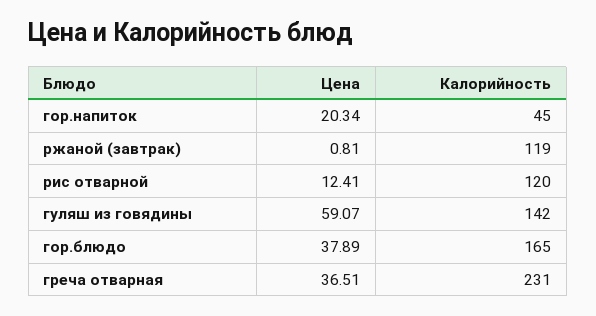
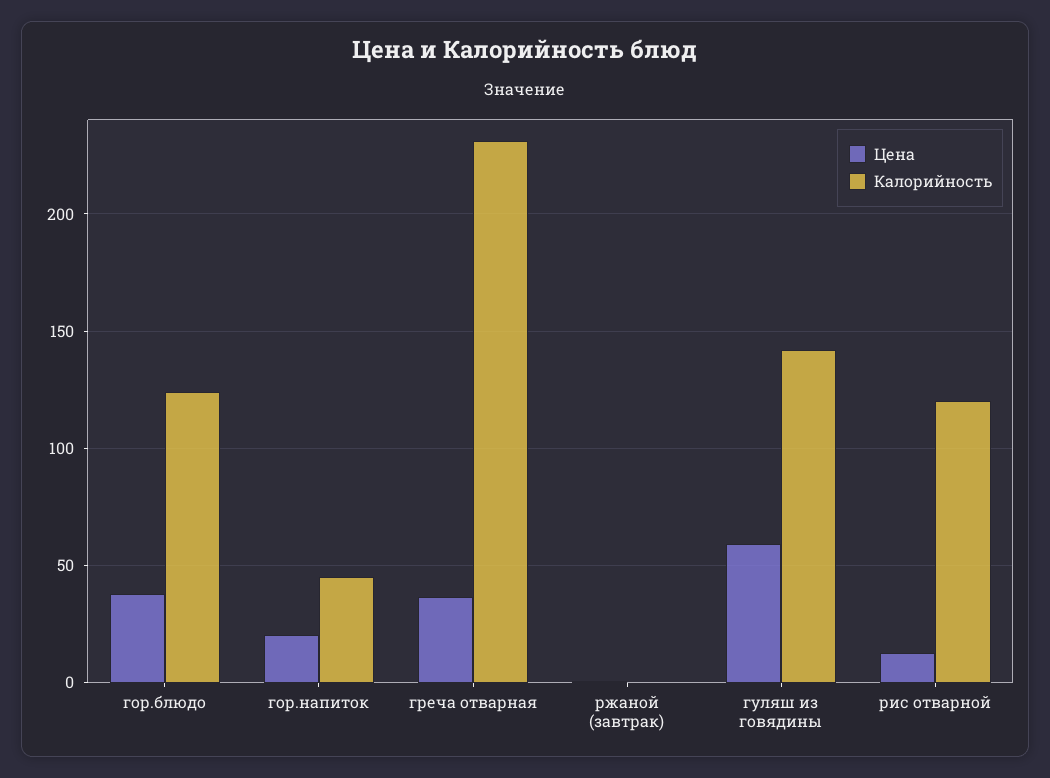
  {
    "Цена": {
      "гор.напиток": 20.34,
      "ржаной (завтрак)": 0.81,
      "рис отварной": 12.41,
      "гуляш из говядины": 59.07,
      "гор.блюдо": 37.89,
      "греча отварная": 36.51
    },
    "Калорийность": {
      "гор.напиток": 45,
-     "ржаной (завтрак)": 119,
+     "ржаной (завтрак)": 0,
      "рис отварной": 120,
      "гуляш из говядины": 142,
-     "гор.блюдо": 165,
+     "гор.блюдо": 125,
      "греча отварная": 231
    }
  }

